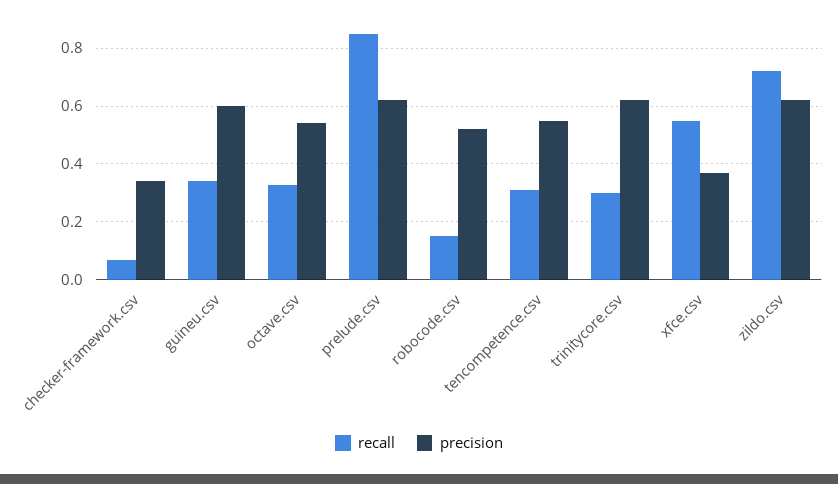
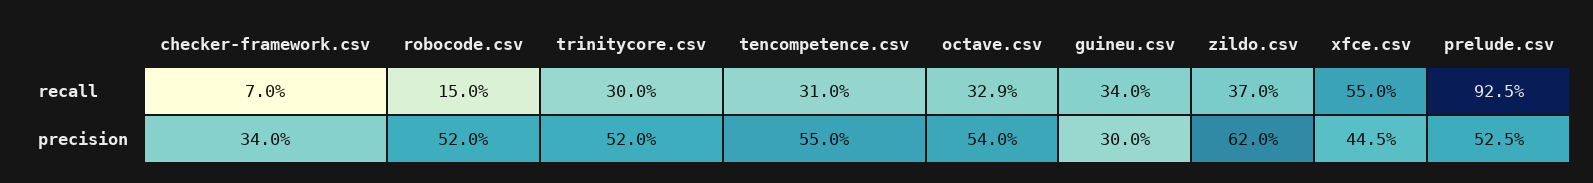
  {
    "recall": {
      "checker-framework.csv": 0.07,
      "guineu.csv": 0.34,
      "octave.csv": 0.329,
-     "prelude.csv": 0.85,
+     "prelude.csv": 0.925,
      "robocode.csv": 0.15,
      "tencompetence.csv": 0.31,
      "trinitycore.csv": 0.3,
      "xfce.csv": 0.55,
-     "zildo.csv": 0.725
+     "zildo.csv": 0.37
    },
    "precision": {
      "checker-framework.csv": 0.34,
-     "guineu.csv": 0.6,
+     "guineu.csv": 0.3,
      "octave.csv": 0.54,
-     "prelude.csv": 0.625,
+     "prelude.csv": 0.525,
      "robocode.csv": 0.52,
      "tencompetence.csv": 0.55,
-     "trinitycore.csv": 0.625,
+     "trinitycore.csv": 0.52,
-     "xfce.csv": 0.375,
+     "xfce.csv": 0.445,
      "zildo.csv": 0.62
    }
  }

